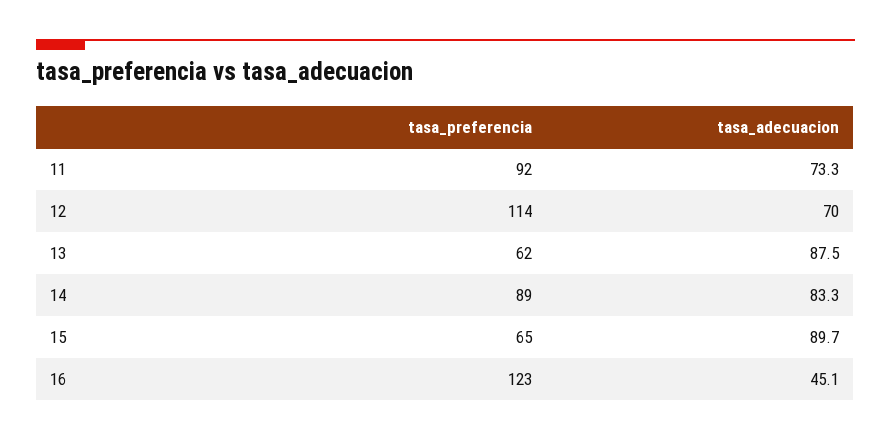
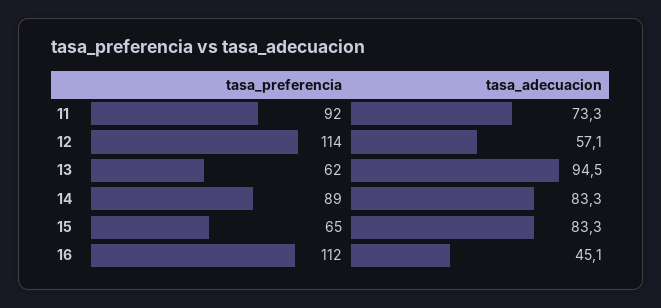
  {
    "tasa_preferencia": {
      "11": 92,
      "12": 114,
      "13": 62,
      "14": 89,
      "15": 65,
-     "16": 123
+     "16": 112
    },
    "tasa_adecuacion": {
      "11": 73.3,
-     "12": 70,
+     "12": 57.1,
-     "13": 87.5,
+     "13": 94.5,
      "14": 83.3,
-     "15": 89.7,
+     "15": 83.3,
      "16": 45.1
    }
  }

